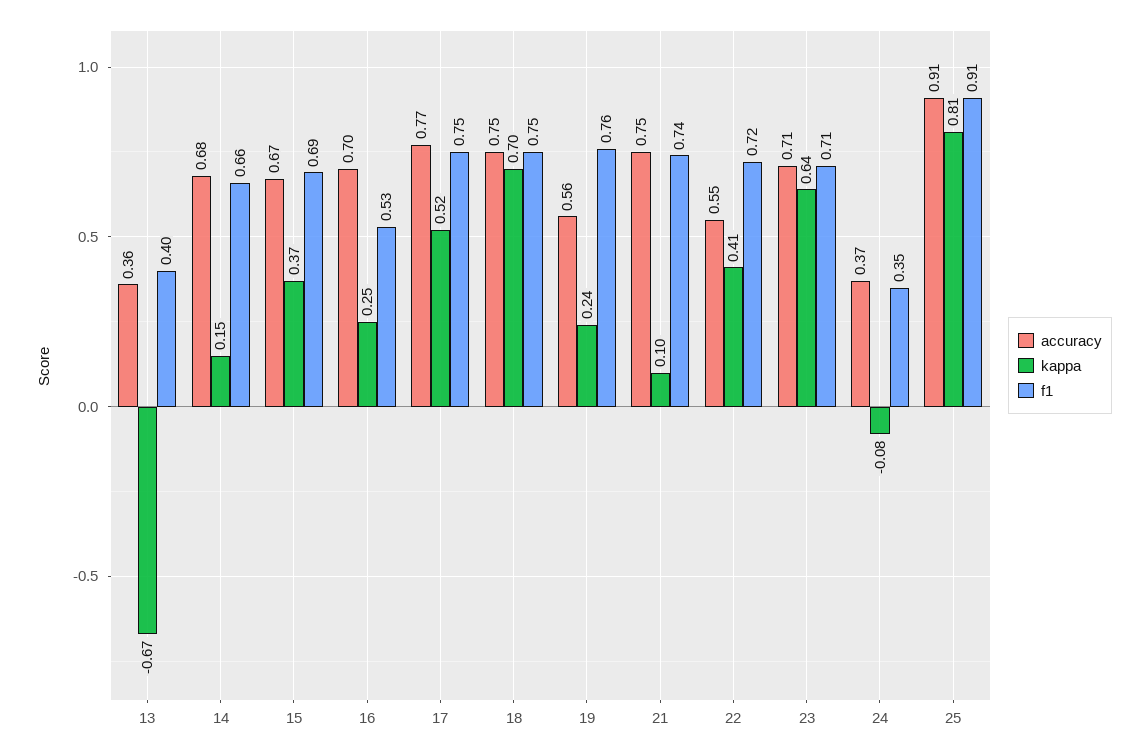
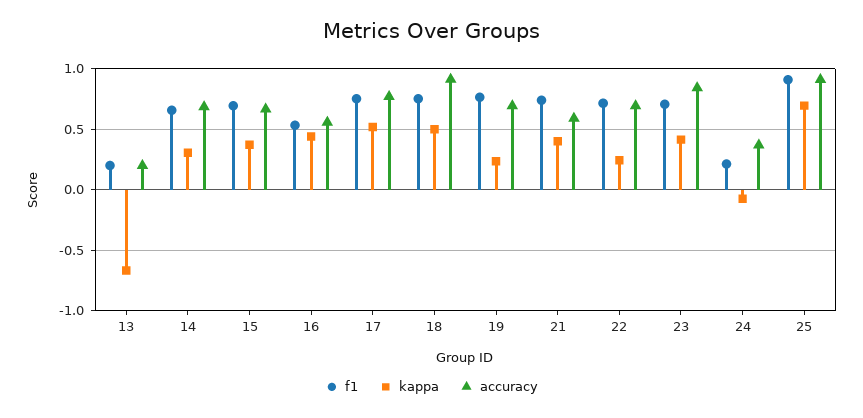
  {
    "accuracy": {
-     "13": 0.36,
+     "13": 0.2,
      "14": 0.68,
      "15": 0.67,
-     "16": 0.7,
+     "16": 0.55,
      "17": 0.77,
-     "18": 0.75,
+     "18": 0.9,
-     "19": 0.56,
+     "19": 0.7,
-     "21": 0.75,
+     "21": 0.6,
-     "22": 0.55,
+     "22": 0.7,
-     "23": 0.71,
+     "23": 0.85,
      "24": 0.37,
      "25": 0.91
    },
    "kappa": {
      "13": -0.67,
-     "14": 0.15,
+     "14": 0.3,
      "15": 0.37,
-     "16": 0.25,
+     "16": 0.45,
      "17": 0.52,
-     "18": 0.7,
+     "18": 0.5,
      "19": 0.24,
-     "21": 0.1,
+     "21": 0.4,
-     "22": 0.41,
+     "22": 0.25,
-     "23": 0.64,
+     "23": 0.4,
      "24": -0.08,
-     "25": 0.81
+     "25": 0.7
    },
    "f1": {
-     "13": 0.4,
+     "13": 0.2,
      "14": 0.66,
      "15": 0.69,
      "16": 0.53,
      "17": 0.75,
      "18": 0.75,
      "19": 0.76,
      "21": 0.74,
      "22": 0.72,
      "23": 0.71,
-     "24": 0.35,
+     "24": 0.2,
      "25": 0.91
    }
  }

